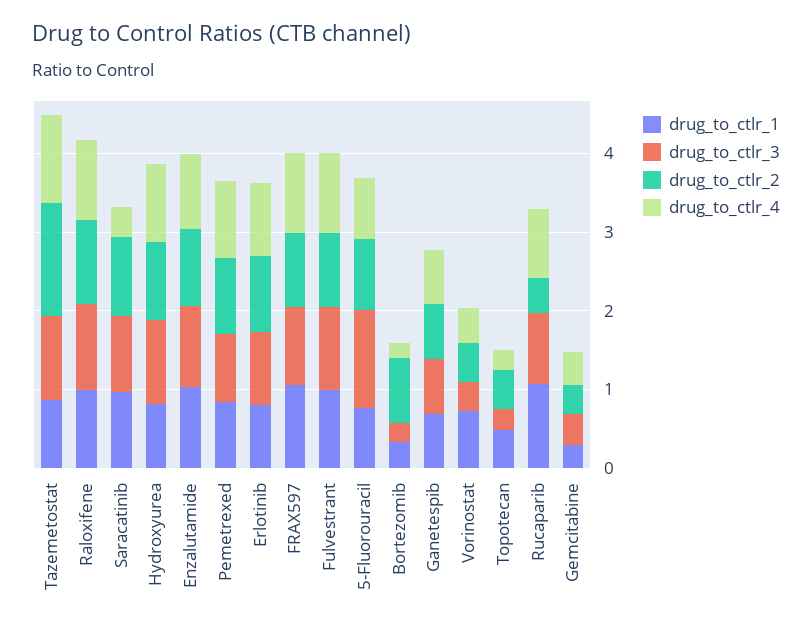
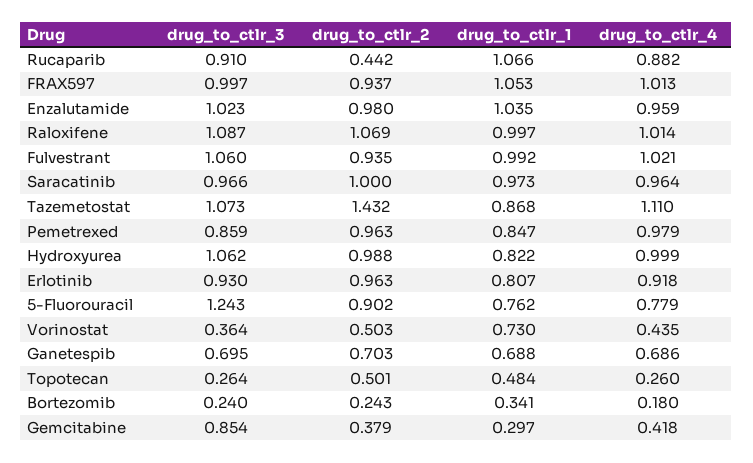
  {
    "drug_to_ctlr_1": {
      "Tazemetostat": 0.868,
      "Raloxifene": 0.997,
      "Saracatinib": 0.973,
      "Hydroxyurea": 0.822,
      "Enzalutamide": 1.035,
      "Pemetrexed": 0.847,
      "Erlotinib": 0.807,
      "FRAX597": 1.053,
      "Fulvestrant": 0.992,
      "5-Fluorouracil": 0.762,
      "Bortezomib": 0.341,
      "Ganetespib": 0.688,
      "Vorinostat": 0.73,
      "Topotecan": 0.484,
      "Rucaparib": 1.066,
      "Gemcitabine": 0.297
    },
    "drug_to_ctlr_3": {
      "Tazemetostat": 1.073,
      "Raloxifene": 1.087,
      "Saracatinib": 0.966,
      "Hydroxyurea": 1.062,
      "Enzalutamide": 1.023,
      "Pemetrexed": 0.859,
      "Erlotinib": 0.93,
      "FRAX597": 0.997,
      "Fulvestrant": 1.06,
      "5-Fluorouracil": 1.243,
      "Bortezomib": 0.24,
      "Ganetespib": 0.695,
      "Vorinostat": 0.364,
      "Topotecan": 0.264,
      "Rucaparib": 0.91,
-     "Gemcitabine": 0.4
+     "Gemcitabine": 0.854
    },
    "drug_to_ctlr_2": {
      "Tazemetostat": 1.432,
      "Raloxifene": 1.069,
      "Saracatinib": 1,
      "Hydroxyurea": 0.988,
      "Enzalutamide": 0.98,
      "Pemetrexed": 0.963,
      "Erlotinib": 0.963,
      "FRAX597": 0.937,
      "Fulvestrant": 0.935,
      "5-Fluorouracil": 0.902,
-     "Bortezomib": 0.8,
+     "Bortezomib": 0.243,
      "Ganetespib": 0.703,
      "Vorinostat": 0.503,
      "Topotecan": 0.501,
      "Rucaparib": 0.442,
      "Gemcitabine": 0.379
    },
    "drug_to_ctlr_4": {
      "Tazemetostat": 1.11,
      "Raloxifene": 1.014,
-     "Saracatinib": 0.4,
+     "Saracatinib": 0.964,
      "Hydroxyurea": 0.999,
      "Enzalutamide": 0.959,
      "Pemetrexed": 0.979,
      "Erlotinib": 0.918,
      "FRAX597": 1.013,
      "Fulvestrant": 1.021,
      "5-Fluorouracil": 0.779,
      "Bortezomib": 0.18,
      "Ganetespib": 0.686,
      "Vorinostat": 0.435,
      "Topotecan": 0.26,
      "Rucaparib": 0.882,
      "Gemcitabine": 0.418
    }
  }

